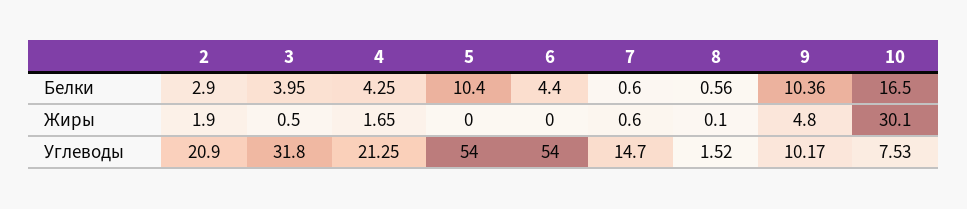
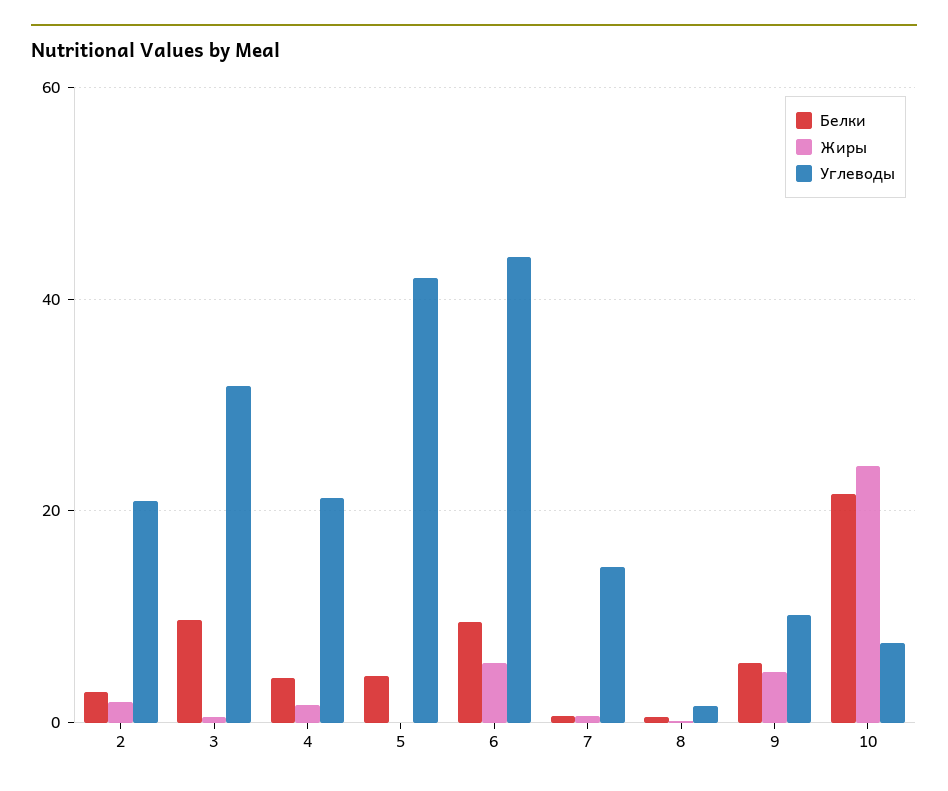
  {
    "Белки": {
      "2": 2.9,
-     "3": 3.95,
+     "3": 10,
      "4": 4.25,
-     "5": 10.4,
+     "5": 4,
-     "6": 4.4,
+     "6": 10,
      "7": 0.6,
      "8": 0.56,
-     "9": 10.36,
+     "9": 6,
-     "10": 16.5
+     "10": 22
    },
    "Жиры": {
      "2": 1.9,
      "3": 0.5,
      "4": 1.65,
      "5": 0,
-     "6": 0,
+     "6": 6,
      "7": 0.6,
      "8": 0.1,
      "9": 4.8,
-     "10": 30.1
+     "10": 24
    },
    "Углеводы": {
      "2": 20.9,
      "3": 31.8,
      "4": 21.25,
-     "5": 54,
+     "5": 42,
-     "6": 54,
+     "6": 44,
      "7": 14.7,
      "8": 1.52,
      "9": 10.17,
      "10": 7.53
    }
  }

